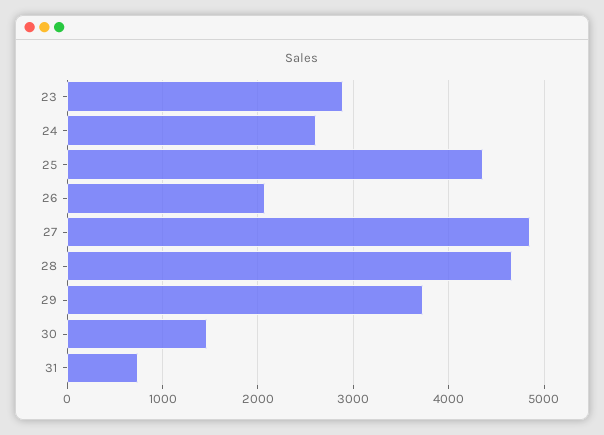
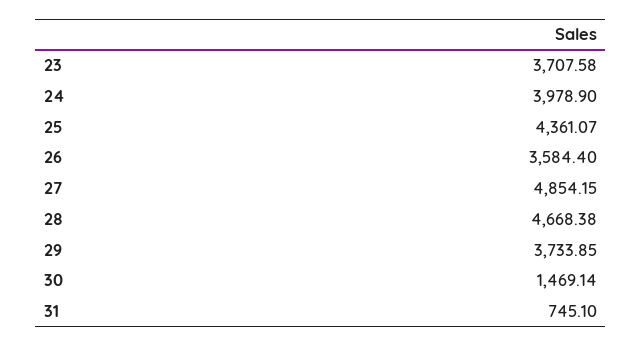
  {
-   "23": 2900,
+   "23": 3707.58,
-   "24": 2600,
+   "24": 3978.9,
    "25": 4361.07,
-   "26": 2100,
+   "26": 3584.4,
    "27": 4854.15,
    "28": 4668.38,
    "29": 3733.85,
    "30": 1469.14,
    "31": 745.1
  }

